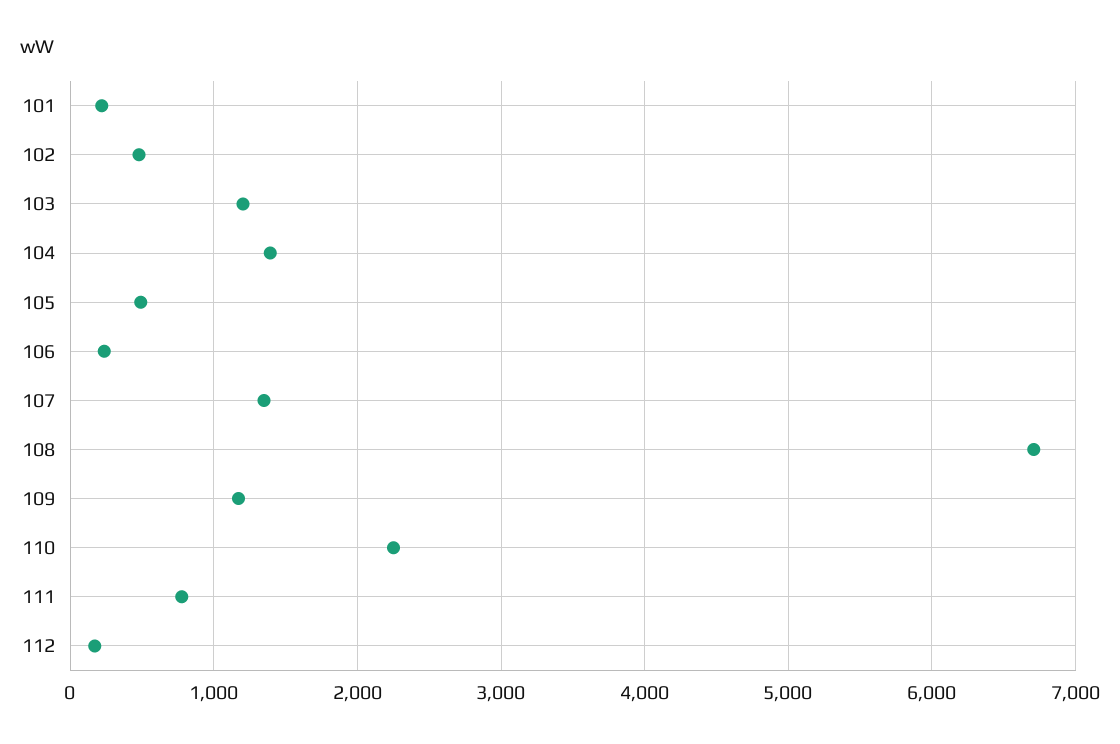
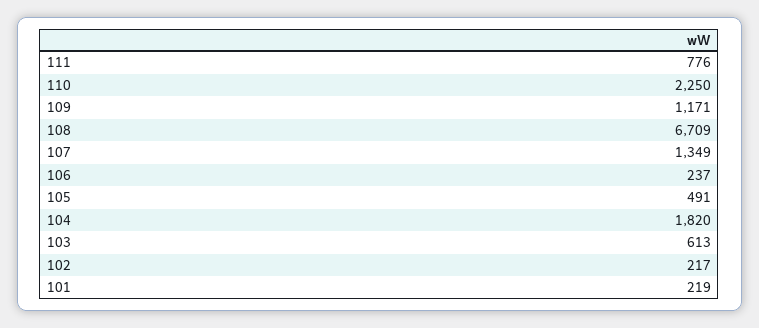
  {
    "101": 219,
-   "102": 500,
+   "102": 217,
-   "103": 1200,
+   "103": 613,
-   "104": 1400,
+   "104": 1820,
    "105": 491,
    "106": 237,
    "107": 1349,
    "108": 6709,
    "109": 1171,
    "110": 2250,
-   "111": 776,
+   "111": 776
-   "112": 200
  }

